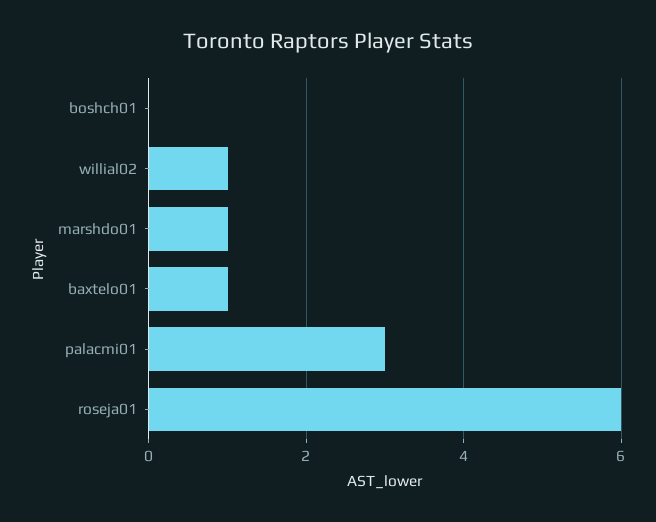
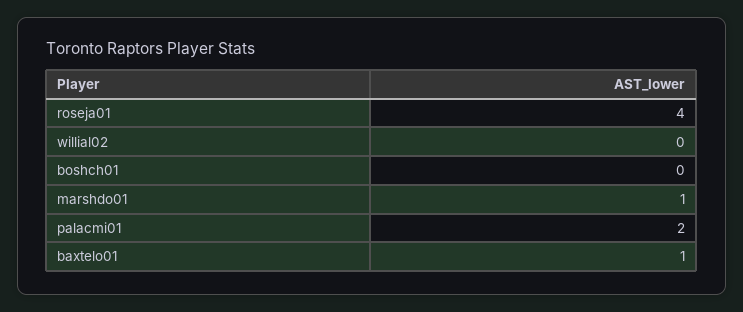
  {
    "boshch01": 0,
-   "willial02": 1,
+   "willial02": 0,
    "marshdo01": 1,
    "baxtelo01": 1,
-   "palacmi01": 3,
+   "palacmi01": 2,
-   "roseja01": 6
+   "roseja01": 4
  }

